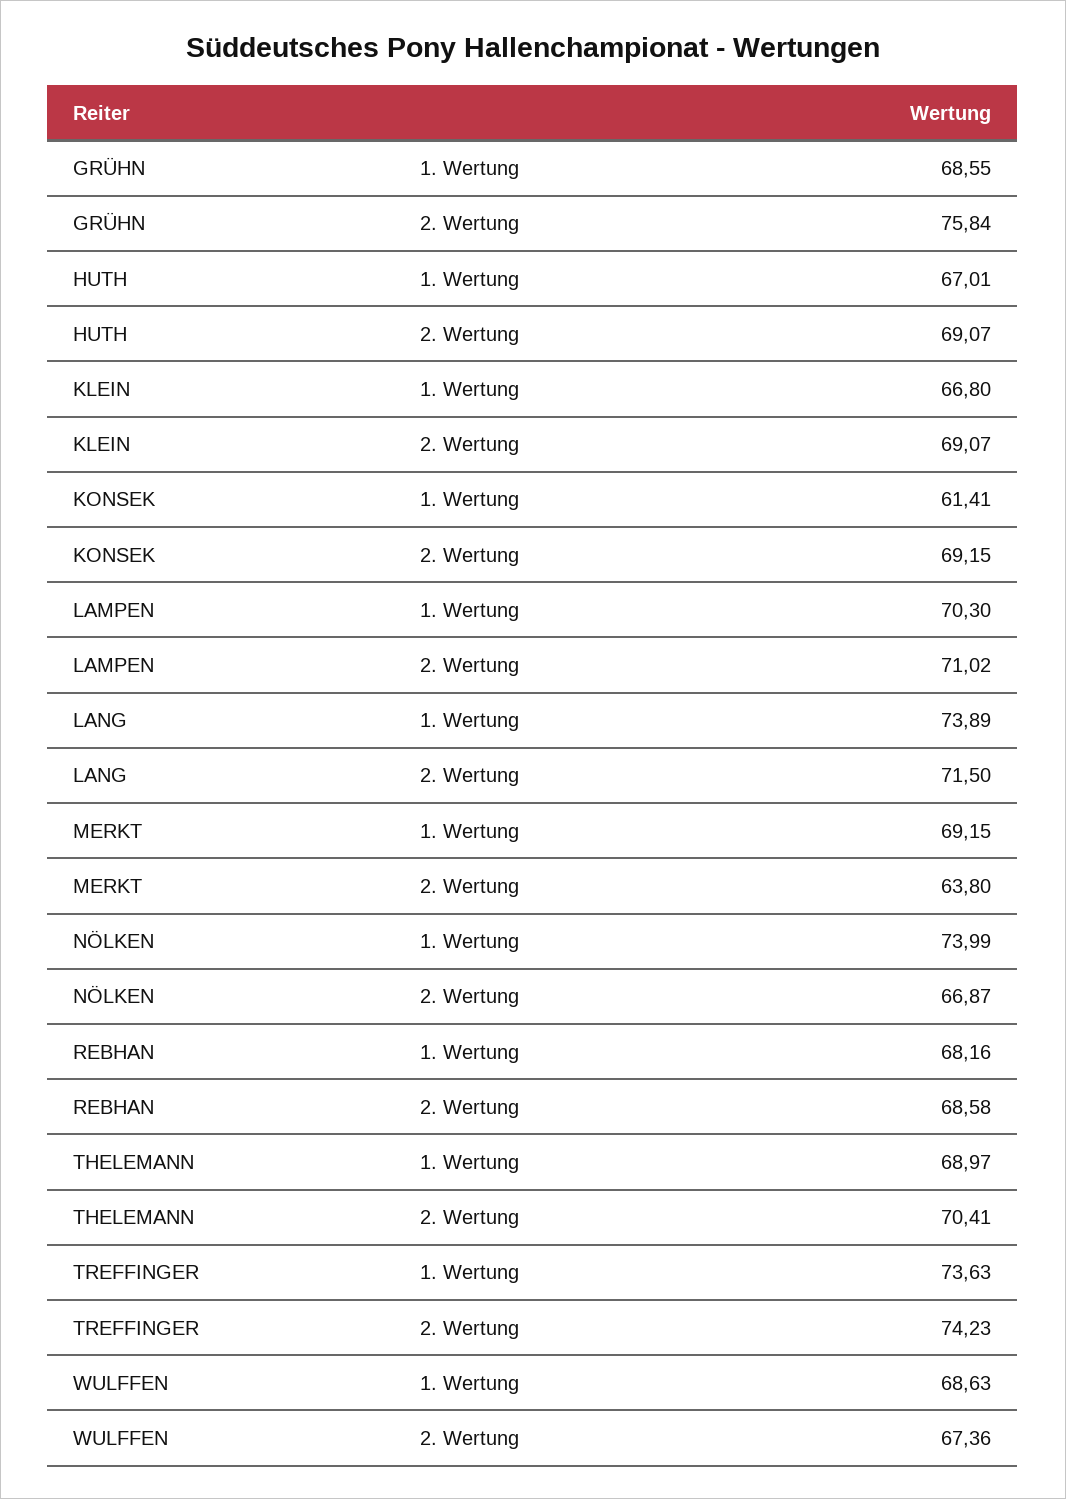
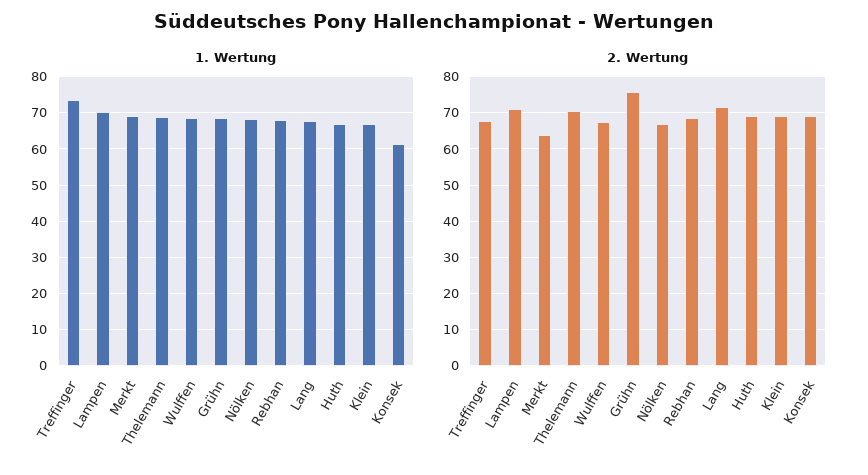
  {
    "1. Wertung": {
      "GRÜHN": 68.55,
      "HUTH": 67.01,
      "KLEIN": 66.8,
      "KONSEK": 61.41,
      "LAMPEN": 70.3,
-     "LANG": 73.89,
+     "LANG": 68,
      "MERKT": 69.15,
-     "NÖLKEN": 73.99,
+     "NÖLKEN": 68,
      "REBHAN": 68.16,
      "THELEMANN": 68.97,
      "TREFFINGER": 73.63,
      "WULFFEN": 68.63
    },
    "2. Wertung": {
      "GRÜHN": 75.84,
      "HUTH": 69.07,
      "KLEIN": 69.07,
      "KONSEK": 69.15,
      "LAMPEN": 71.02,
      "LANG": 71.5,
      "MERKT": 63.8,
      "NÖLKEN": 66.87,
      "REBHAN": 68.58,
      "THELEMANN": 70.41,
-     "TREFFINGER": 74.23,
+     "TREFFINGER": 68,
      "WULFFEN": 67.36
    }
  }

